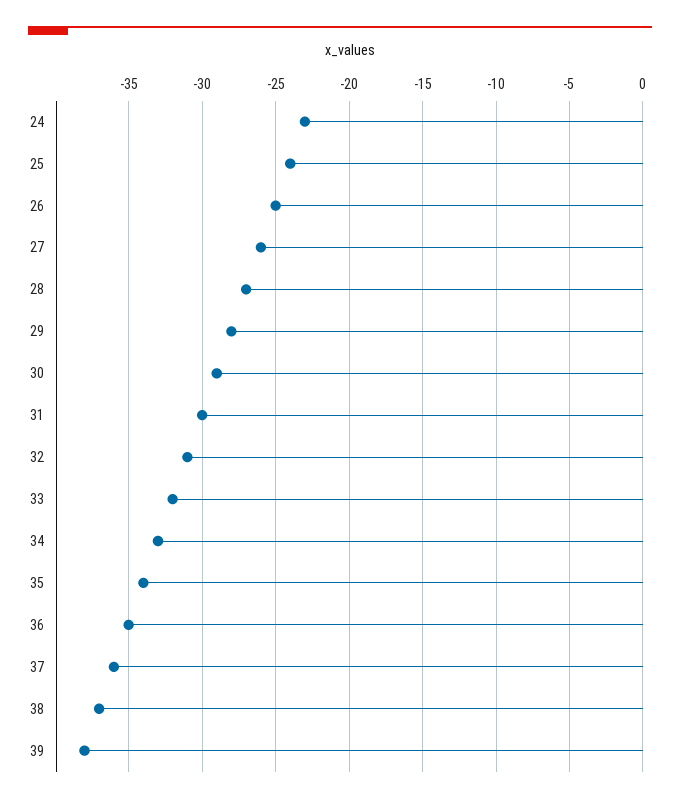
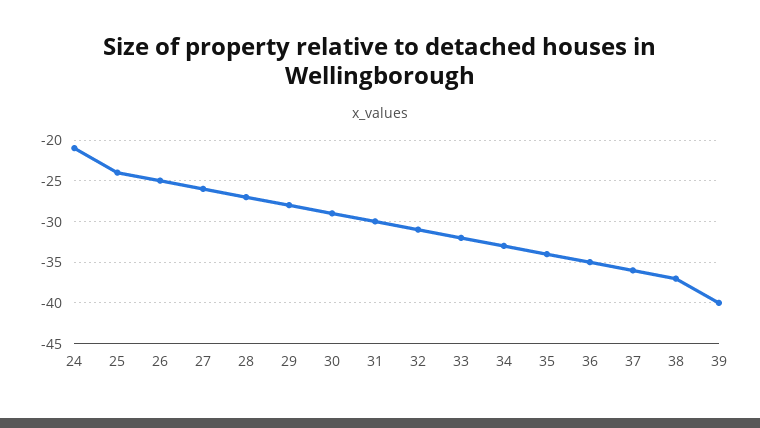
  {
-   "24": -23,
+   "24": -21,
    "25": -24,
    "26": -25,
    "27": -26,
    "28": -27,
    "29": -28,
    "30": -29,
    "31": -30,
    "32": -31,
    "33": -32,
    "34": -33,
    "35": -34,
    "36": -35,
    "37": -36,
    "38": -37,
-   "39": -38
+   "39": -40
  }

